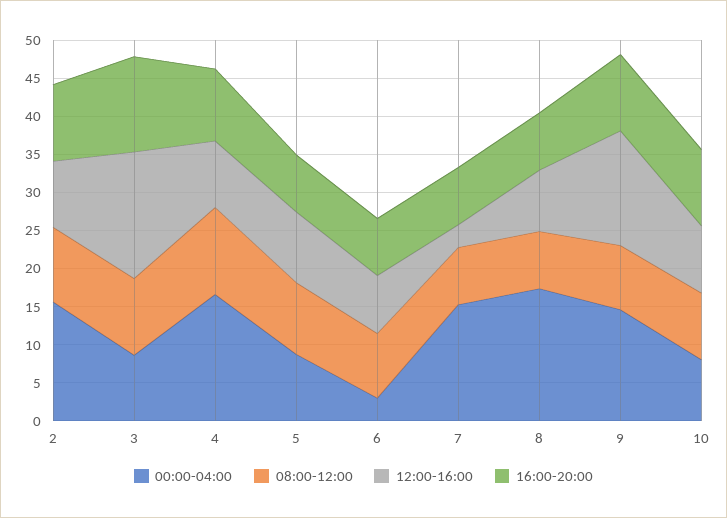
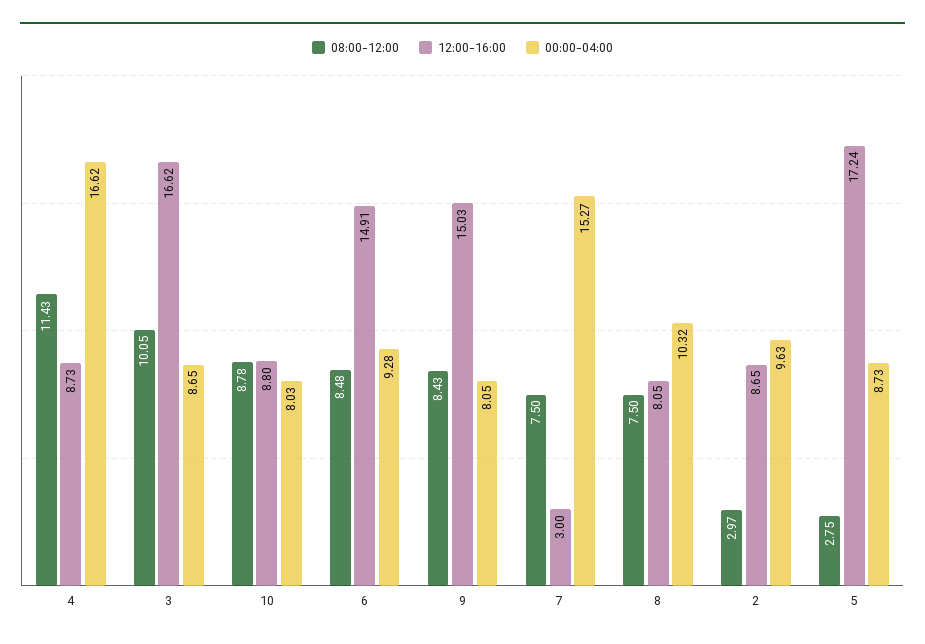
  {
    "00:00-04:00": {
-     "2": 15,
+     "2": 9.63,
      "3": 8.65,
      "4": 16.62,
      "5": 8.73,
-     "6": 2.5,
+     "6": 9.28,
      "7": 15.27,
-     "8": 17.5,
+     "8": 10.32,
-     "9": 15,
+     "9": 8.05,
      "10": 8.03
    },
    "08:00-12:00": {
-     "2": 10,
+     "2": 2.97,
      "3": 10.05,
      "4": 11.43,
-     "5": 10,
+     "5": 2.75,
      "6": 8.48,
      "7": 7.5,
      "8": 7.5,
      "9": 8.43,
      "10": 8.78
    },
    "12:00-16:00": {
      "2": 8.65,
      "3": 16.62,
      "4": 8.73,
-     "5": 10,
+     "5": 17.24,
-     "6": 7.5,
+     "6": 14.91,
      "7": 3,
      "8": 8.05,
      "9": 15.03,
      "10": 8.8
-   },
+   }
-   "16:00-20:00": {
-     "2": 10,
-     "3": 12.5,
-     "4": 10,
-     "5": 7.5,
-     "6": 7.5,
-     "7": 7.5,
-     "8": 7.5,
-     "9": 10,
-     "10": 10
-   }
  }

